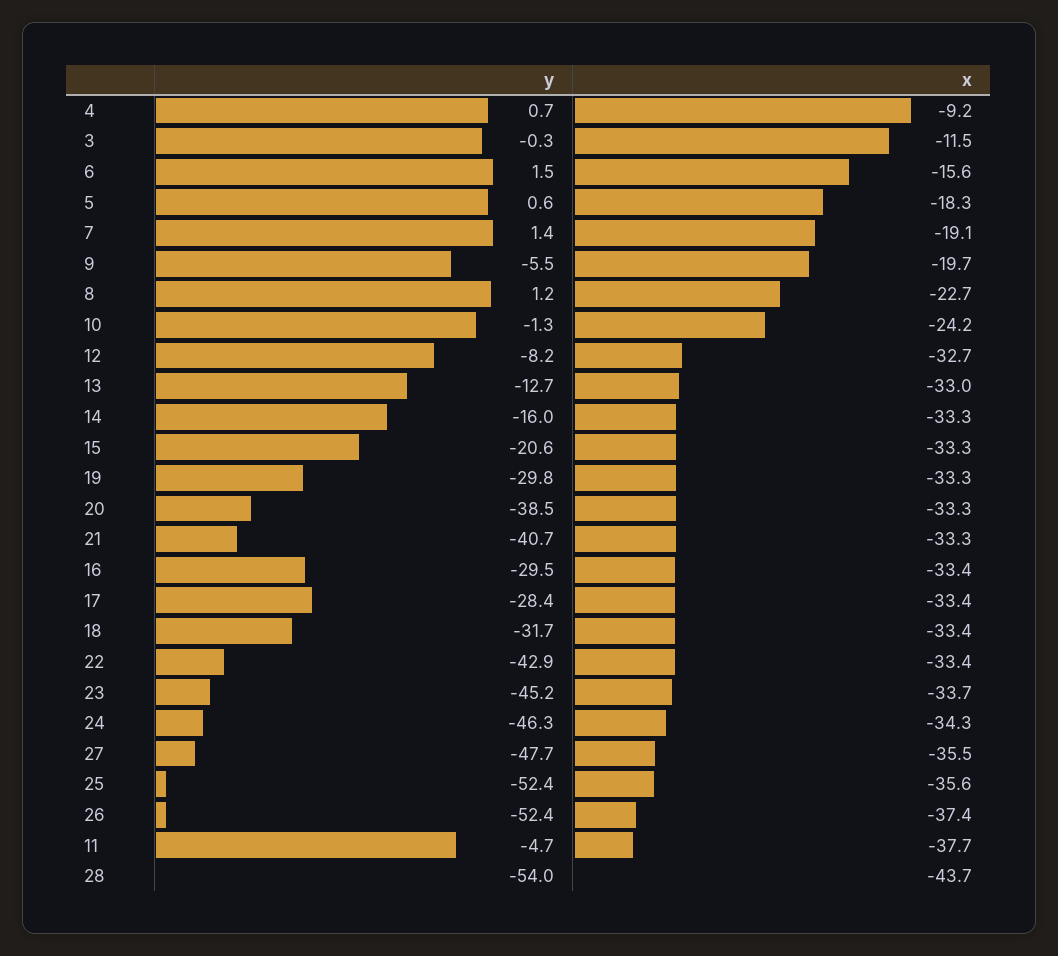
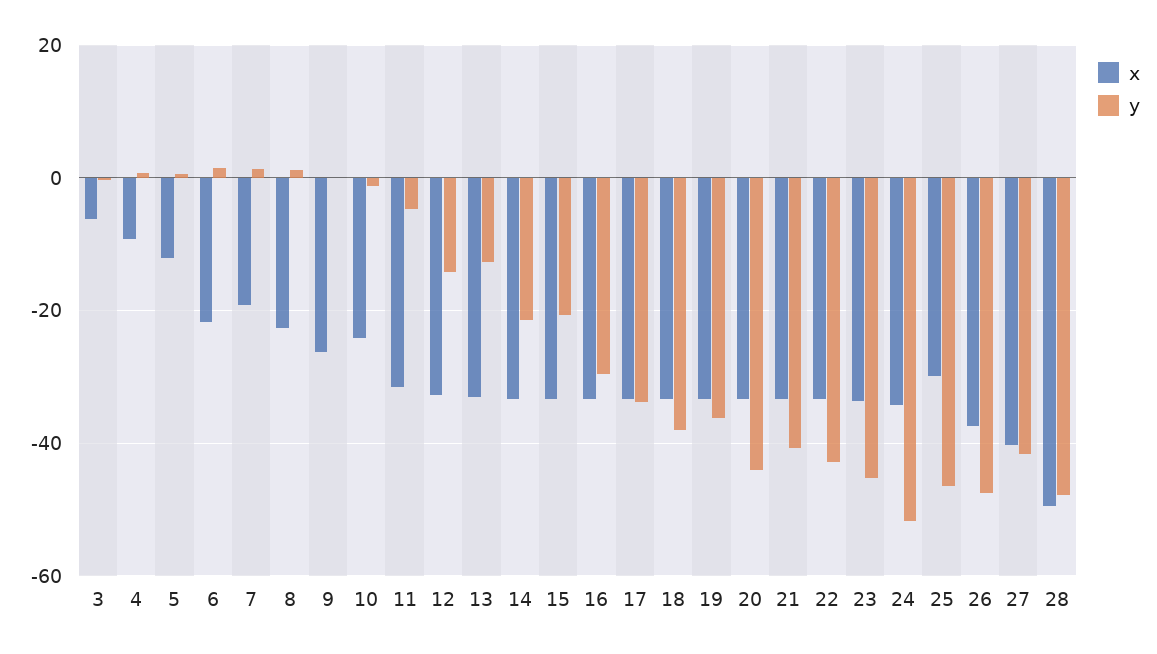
  {
    "y": {
      "4": 0.7,
      "3": -0.3,
      "6": 1.5,
      "5": 0.6,
      "7": 1.4,
-     "9": -5.5,
+     "9": 0,
      "8": 1.2,
      "10": -1.3,
-     "12": -8.2,
+     "12": -14,
      "13": -12.7,
-     "14": -16,
+     "14": -22,
      "15": -20.6,
-     "19": -29.8,
+     "19": -36,
-     "20": -38.5,
+     "20": -44,
      "21": -40.7,
      "16": -29.5,
-     "17": -28.4,
+     "17": -34,
-     "18": -31.7,
+     "18": -38,
      "22": -42.9,
      "23": -45.2,
-     "24": -46.3,
+     "24": -52,
-     "27": -47.7,
+     "27": -42,
-     "25": -52.4,
+     "25": -46,
-     "26": -52.4,
+     "26": -48,
      "11": -4.7,
-     "28": -54
+     "28": -48
    },
    "x": {
      "4": -9.2,
-     "3": -11.5,
+     "3": -6,
-     "6": -15.6,
+     "6": -22,
-     "5": -18.3,
+     "5": -12,
      "7": -19.1,
-     "9": -19.7,
+     "9": -26,
      "8": -22.7,
      "10": -24.2,
      "12": -32.7,
      "13": -33,
      "14": -33.3,
      "15": -33.3,
      "19": -33.3,
      "20": -33.3,
      "21": -33.3,
      "16": -33.4,
      "17": -33.4,
      "18": -33.4,
      "22": -33.4,
      "23": -33.7,
      "24": -34.3,
-     "27": -35.5,
+     "27": -40,
-     "25": -35.6,
+     "25": -30,
      "26": -37.4,
-     "11": -37.7,
+     "11": -32,
-     "28": -43.7
+     "28": -50
    }
  }

